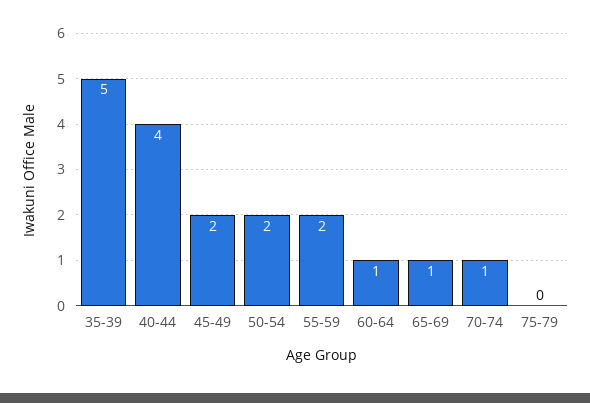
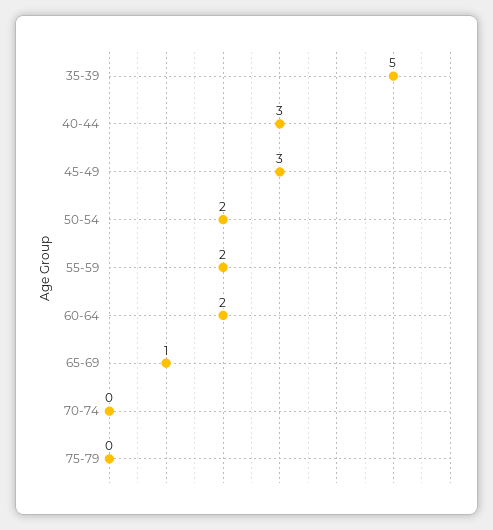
  {
    "35-39": 5,
-   "40-44": 4,
+   "40-44": 3,
-   "45-49": 2,
+   "45-49": 3,
    "50-54": 2,
    "55-59": 2,
-   "60-64": 1,
+   "60-64": 2,
    "65-69": 1,
-   "70-74": 1,
+   "70-74": 0,
    "75-79": 0
  }

